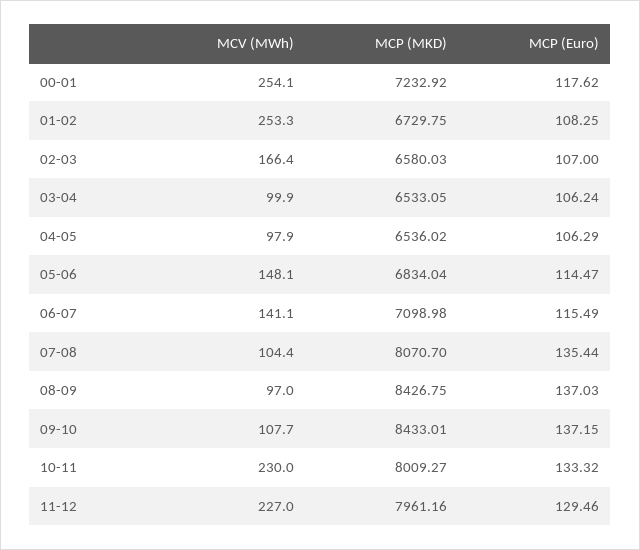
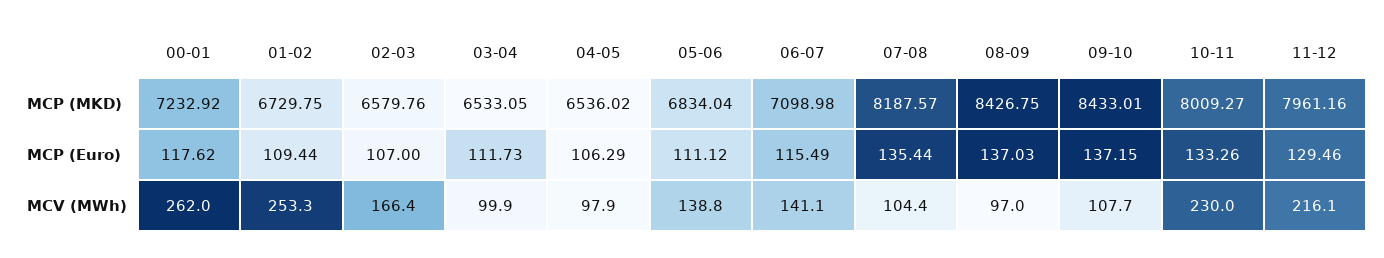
  {
    "MCV (MWh)": {
-     "00-01": 254.1,
+     "00-01": 262,
      "01-02": 253.3,
      "02-03": 166.4,
      "03-04": 99.9,
      "04-05": 97.9,
-     "05-06": 148.1,
+     "05-06": 138.8,
      "06-07": 141.1,
      "07-08": 104.4,
      "08-09": 97,
      "09-10": 107.7,
      "10-11": 230,
-     "11-12": 227
+     "11-12": 216.1
    },
    "MCP (MKD)": {
      "00-01": 7232.92,
      "01-02": 6729.75,
-     "02-03": 6580.03,
+     "02-03": 6579.76,
      "03-04": 6533.05,
      "04-05": 6536.02,
      "05-06": 6834.04,
      "06-07": 7098.98,
-     "07-08": 8070.7,
+     "07-08": 8187.57,
      "08-09": 8426.75,
      "09-10": 8433.01,
      "10-11": 8009.27,
      "11-12": 7961.16
    },
    "MCP (Euro)": {
      "00-01": 117.62,
-     "01-02": 108.25,
+     "01-02": 109.44,
      "02-03": 107,
-     "03-04": 106.24,
+     "03-04": 111.73,
      "04-05": 106.29,
-     "05-06": 114.47,
+     "05-06": 111.12,
      "06-07": 115.49,
      "07-08": 135.44,
      "08-09": 137.03,
      "09-10": 137.15,
-     "10-11": 133.32,
+     "10-11": 133.26,
      "11-12": 129.46
    }
  }

